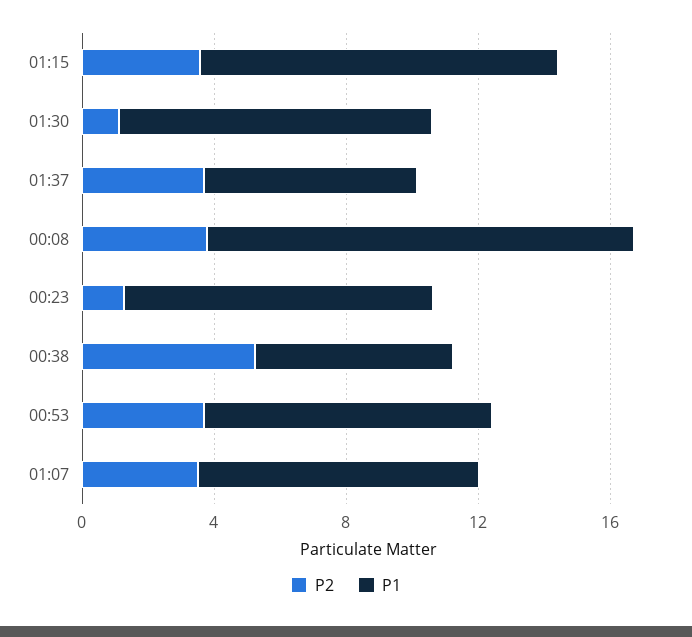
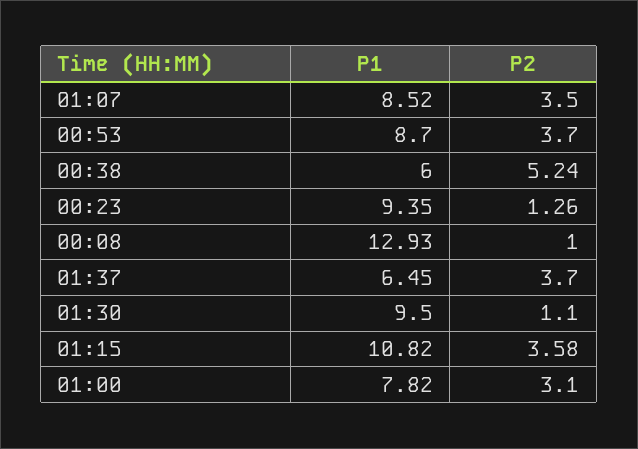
  {
    "P2": {
      "01:15": 3.58,
      "01:30": 1.1,
      "01:37": 3.7,
-     "00:08": 4,
+     "00:08": 1,
      "00:23": 1.26,
      "00:38": 5.24,
      "00:53": 3.7,
-     "01:07": 3.5
+     "01:07": 3.5,
+     "01:00": 3.1
    },
    "P1": {
      "01:15": 10.82,
      "01:30": 9.5,
      "01:37": 6.45,
      "00:08": 12.93,
      "00:23": 9.35,
      "00:38": 6,
      "00:53": 8.7,
-     "01:07": 8.52
+     "01:07": 8.52,
+     "01:00": 7.82
    }
  }

